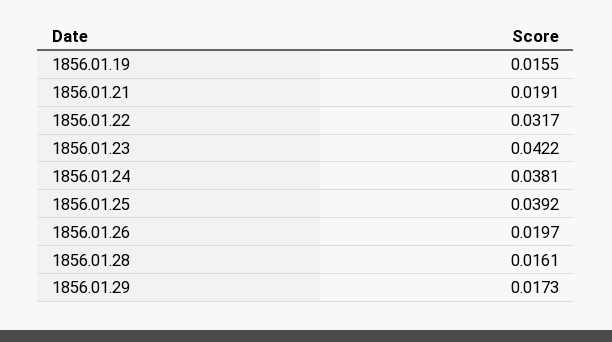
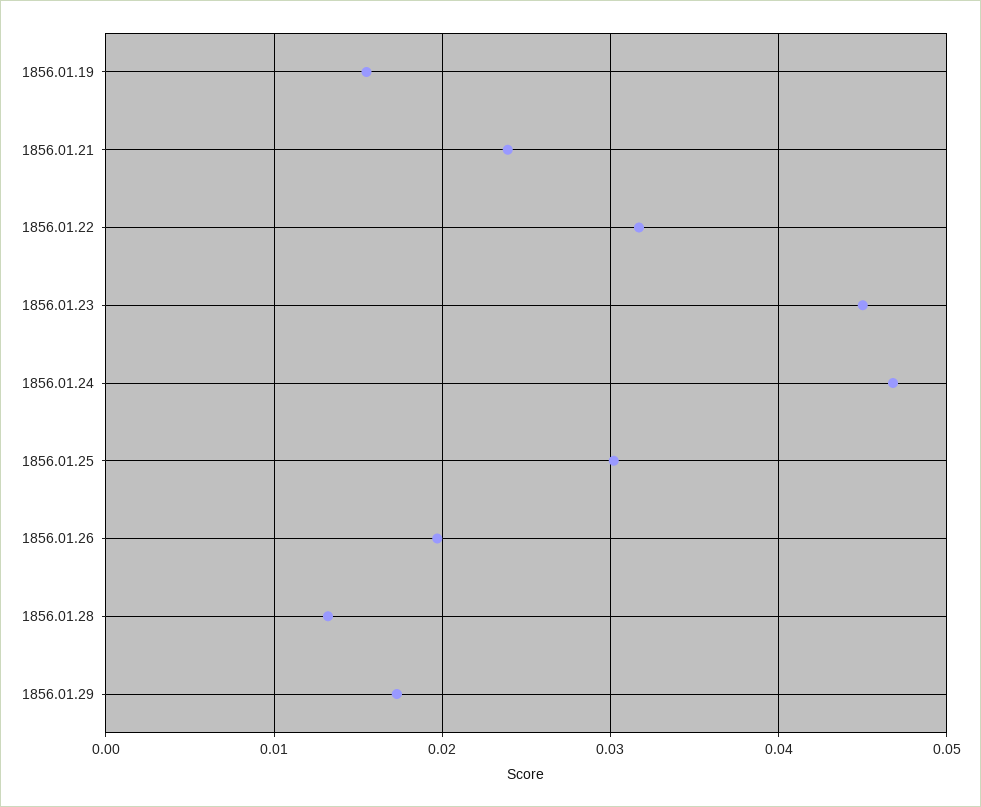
  {
    "1856.01.19": 0.0155,
-   "1856.01.21": 0.0191,
+   "1856.01.21": 0.024,
    "1856.01.22": 0.0317,
-   "1856.01.23": 0.0422,
+   "1856.01.23": 0.045,
-   "1856.01.24": 0.0381,
+   "1856.01.24": 0.047,
-   "1856.01.25": 0.0392,
+   "1856.01.25": 0.03,
    "1856.01.26": 0.0197,
-   "1856.01.28": 0.0161,
+   "1856.01.28": 0.013,
    "1856.01.29": 0.0173
  }

